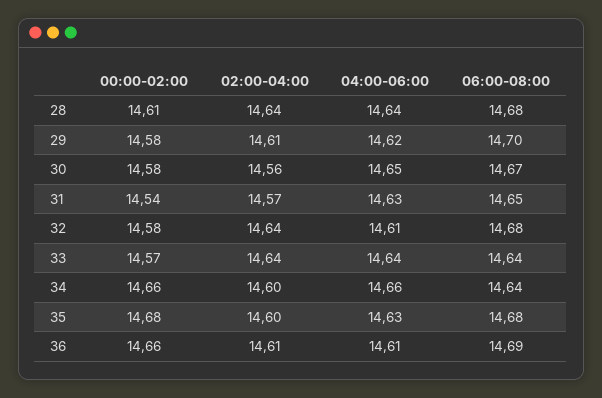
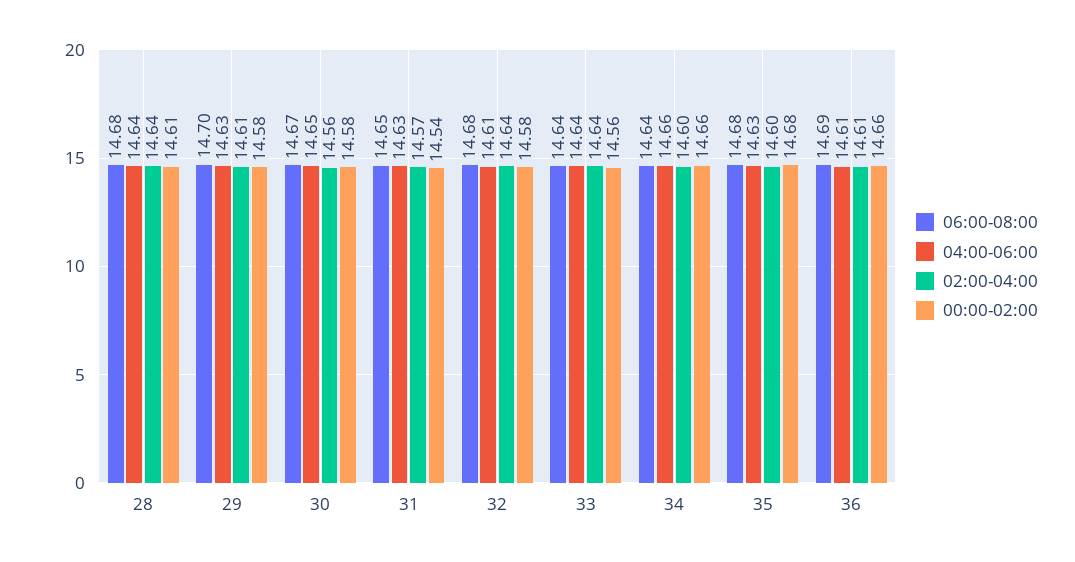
  {
    "00:00-02:00": {
      "28": 14.61,
      "29": 14.58,
      "30": 14.58,
      "31": 14.54,
      "32": 14.58,
-     "33": 14.57,
+     "33": 14.56,
      "34": 14.66,
      "35": 14.68,
      "36": 14.66
    },
    "02:00-04:00": {
      "28": 14.64,
      "29": 14.61,
      "30": 14.56,
      "31": 14.57,
      "32": 14.64,
      "33": 14.64,
      "34": 14.6,
      "35": 14.6,
      "36": 14.61
    },
    "04:00-06:00": {
      "28": 14.64,
-     "29": 14.62,
+     "29": 14.63,
      "30": 14.65,
      "31": 14.63,
      "32": 14.61,
      "33": 14.64,
      "34": 14.66,
      "35": 14.63,
      "36": 14.61
    },
    "06:00-08:00": {
      "28": 14.68,
      "29": 14.7,
      "30": 14.67,
      "31": 14.65,
      "32": 14.68,
      "33": 14.64,
      "34": 14.64,
      "35": 14.68,
      "36": 14.69
    }
  }

